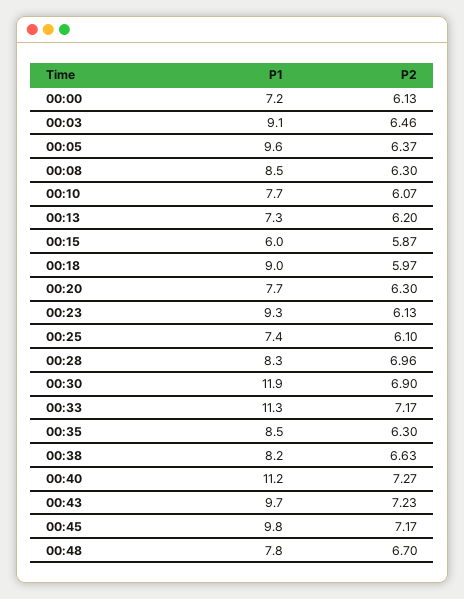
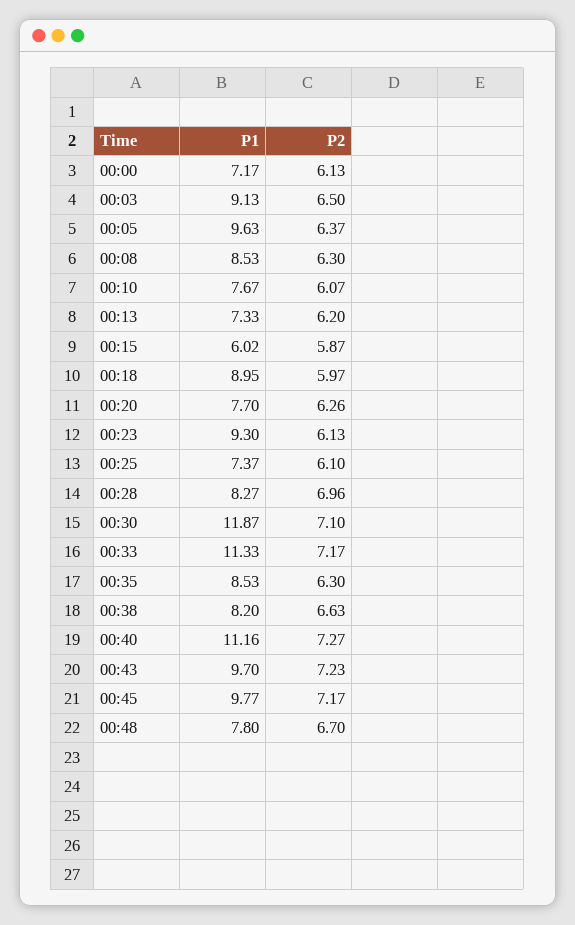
  {
    "P1": {
      "00:00": 7.17,
      "00:03": 9.13,
      "00:05": 9.63,
      "00:08": 8.53,
      "00:10": 7.67,
      "00:13": 7.33,
      "00:15": 6.02,
      "00:18": 8.95,
      "00:20": 7.7,
      "00:23": 9.3,
      "00:25": 7.37,
      "00:28": 8.27,
      "00:30": 11.87,
      "00:33": 11.33,
      "00:35": 8.53,
      "00:38": 8.2,
      "00:40": 11.16,
      "00:43": 9.7,
      "00:45": 9.77,
      "00:48": 7.8
    },
    "P2": {
      "00:00": 6.13,
-     "00:03": 6.46,
+     "00:03": 6.5,
      "00:05": 6.37,
      "00:08": 6.3,
      "00:10": 6.07,
      "00:13": 6.2,
      "00:15": 5.87,
      "00:18": 5.97,
-     "00:20": 6.3,
+     "00:20": 6.26,
      "00:23": 6.13,
      "00:25": 6.1,
      "00:28": 6.96,
-     "00:30": 6.9,
+     "00:30": 7.1,
      "00:33": 7.17,
      "00:35": 6.3,
      "00:38": 6.63,
      "00:40": 7.27,
      "00:43": 7.23,
      "00:45": 7.17,
      "00:48": 6.7
    }
  }

